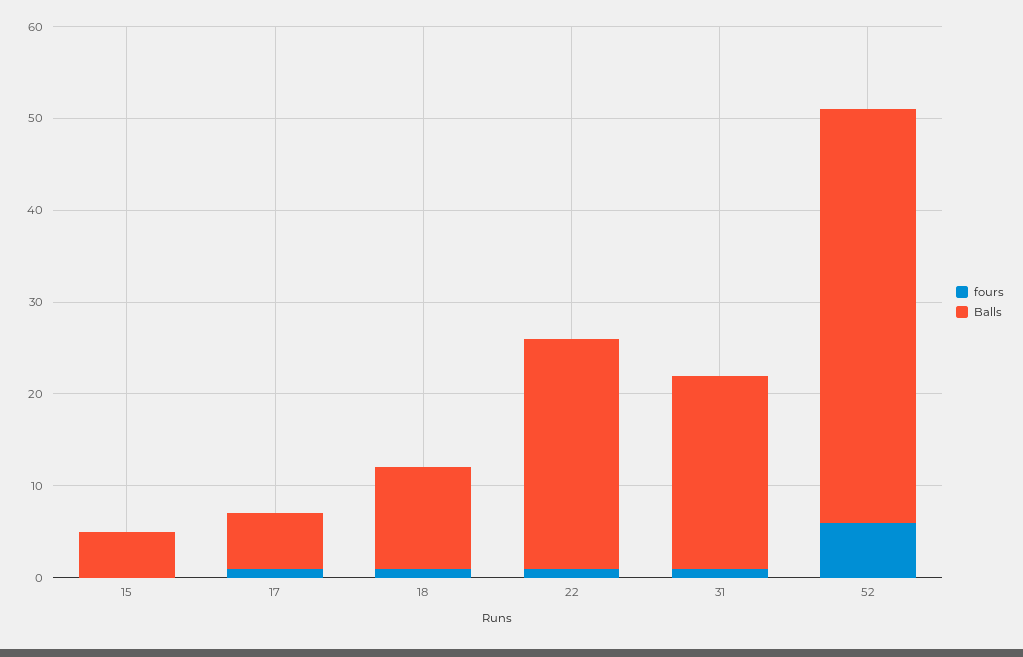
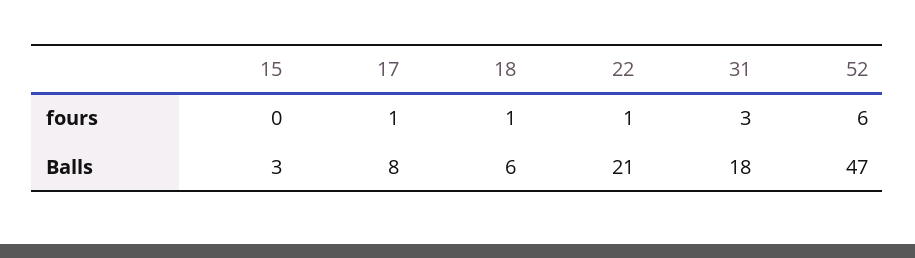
  {
    "fours": {
      "15": 0,
      "17": 1,
      "18": 1,
      "22": 1,
-     "31": 1,
+     "31": 3,
      "52": 6
    },
    "Balls": {
-     "15": 5,
+     "15": 3,
-     "17": 6,
+     "17": 8,
-     "18": 11,
+     "18": 6,
-     "22": 25,
+     "22": 21,
-     "31": 21,
+     "31": 18,
-     "52": 45
+     "52": 47
    }
  }

